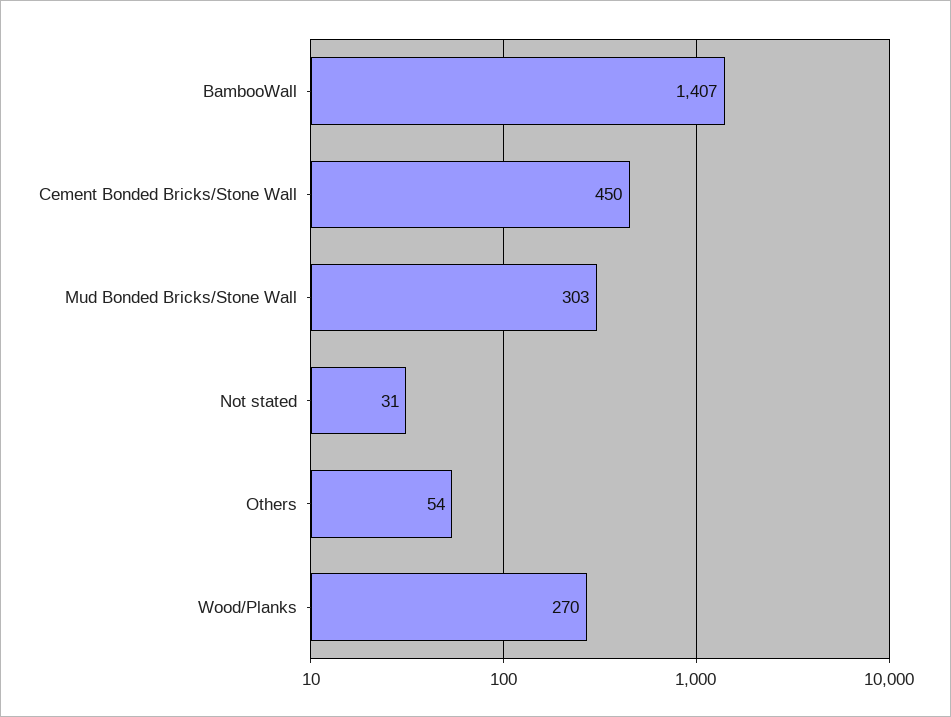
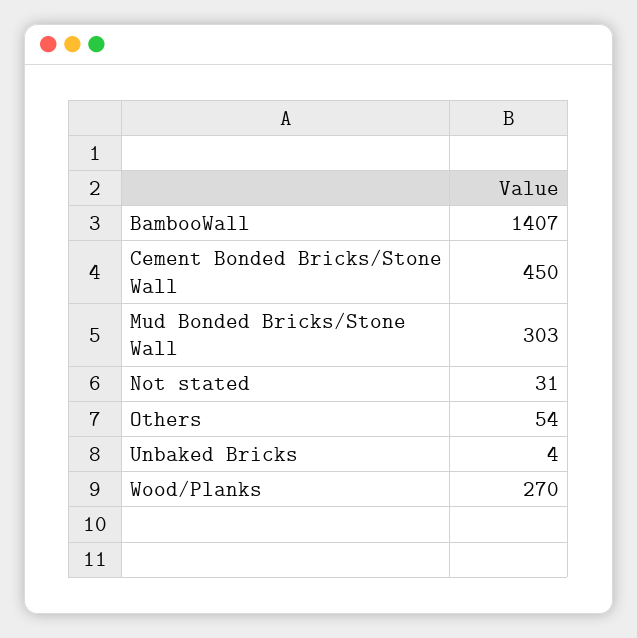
  {
    "BambooWall": 1407,
    "Cement Bonded Bricks/Stone Wall": 450,
    "Mud Bonded Bricks/Stone Wall": 303,
    "Not stated": 31,
    "Others": 54,
-   "Wood/Planks": 270
+   "Wood/Planks": 270,
+   "Unbaked Bricks": 4
  }

